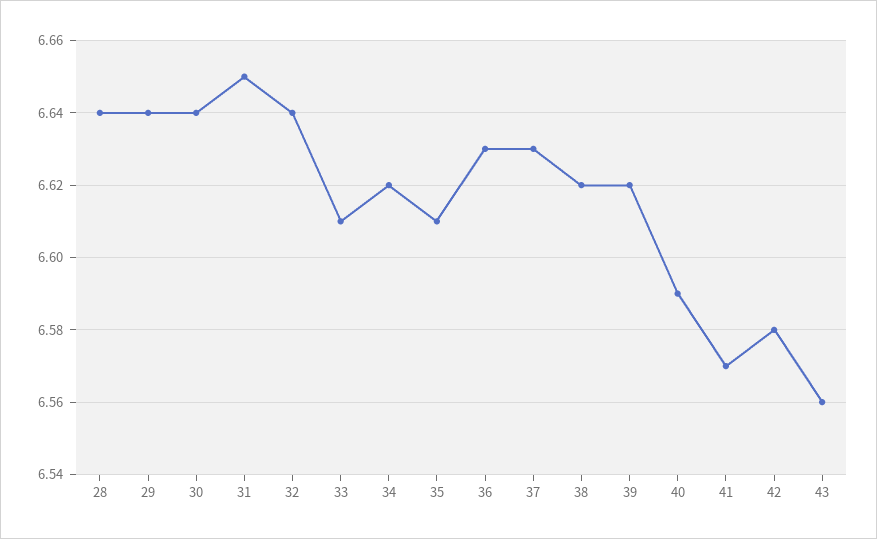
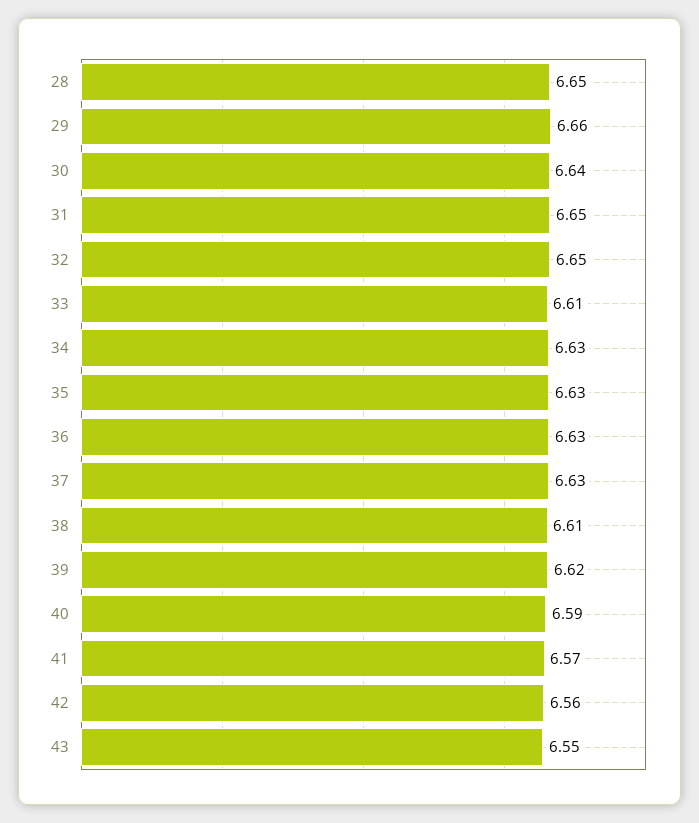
  {
-   "28": 6.64,
+   "28": 6.65,
-   "29": 6.64,
+   "29": 6.66,
    "30": 6.64,
    "31": 6.65,
-   "32": 6.64,
+   "32": 6.65,
    "33": 6.61,
-   "34": 6.62,
+   "34": 6.63,
-   "35": 6.61,
+   "35": 6.63,
    "36": 6.63,
    "37": 6.63,
-   "38": 6.62,
+   "38": 6.61,
    "39": 6.62,
    "40": 6.59,
    "41": 6.57,
-   "42": 6.58,
+   "42": 6.56,
-   "43": 6.56
+   "43": 6.55
  }

